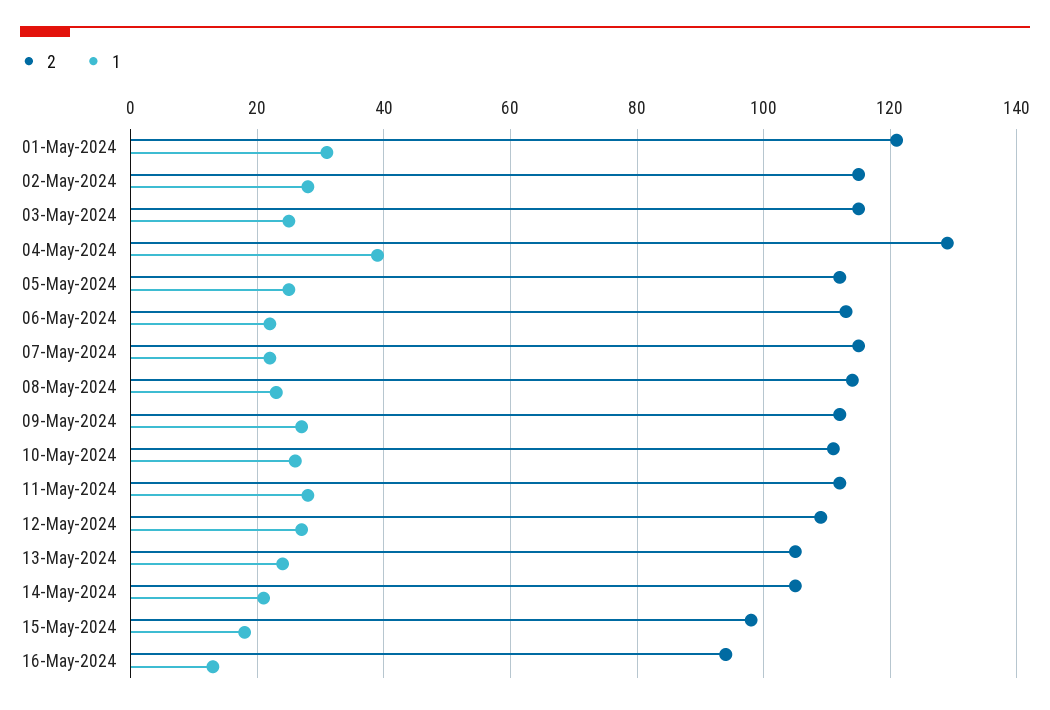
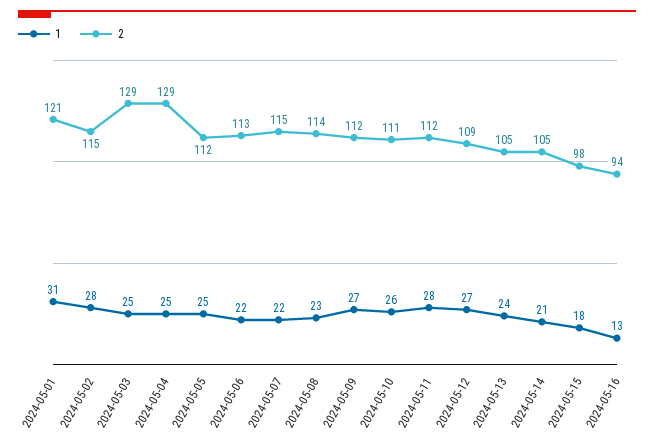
  {
    "2": {
      "01-May-2024": 121,
      "02-May-2024": 115,
-     "03-May-2024": 115,
+     "03-May-2024": 129,
      "04-May-2024": 129,
      "05-May-2024": 112,
      "06-May-2024": 113,
      "07-May-2024": 115,
      "08-May-2024": 114,
      "09-May-2024": 112,
      "10-May-2024": 111,
      "11-May-2024": 112,
      "12-May-2024": 109,
      "13-May-2024": 105,
      "14-May-2024": 105,
      "15-May-2024": 98,
      "16-May-2024": 94
    },
    "1": {
      "01-May-2024": 31,
      "02-May-2024": 28,
      "03-May-2024": 25,
-     "04-May-2024": 40,
+     "04-May-2024": 25,
      "05-May-2024": 25,
      "06-May-2024": 22,
      "07-May-2024": 22,
      "08-May-2024": 23,
      "09-May-2024": 27,
      "10-May-2024": 26,
      "11-May-2024": 28,
      "12-May-2024": 27,
      "13-May-2024": 24,
      "14-May-2024": 21,
      "15-May-2024": 18,
      "16-May-2024": 13
    }
  }

